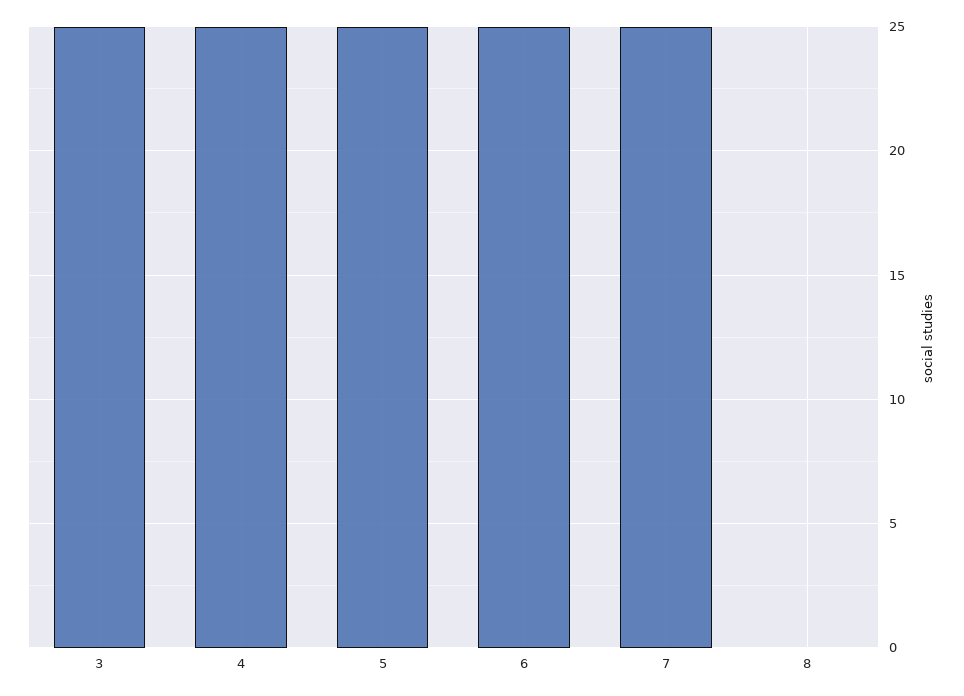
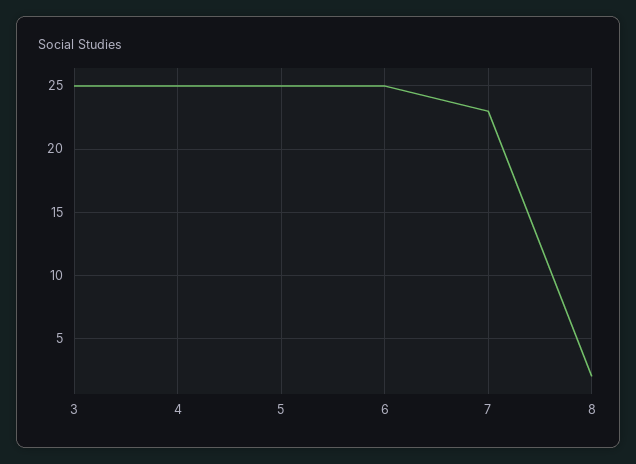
  {
    "3": 25,
    "4": 25,
    "5": 25,
    "6": 25,
-   "7": 25,
+   "7": 23,
-   "8": 0
+   "8": 2
  }

